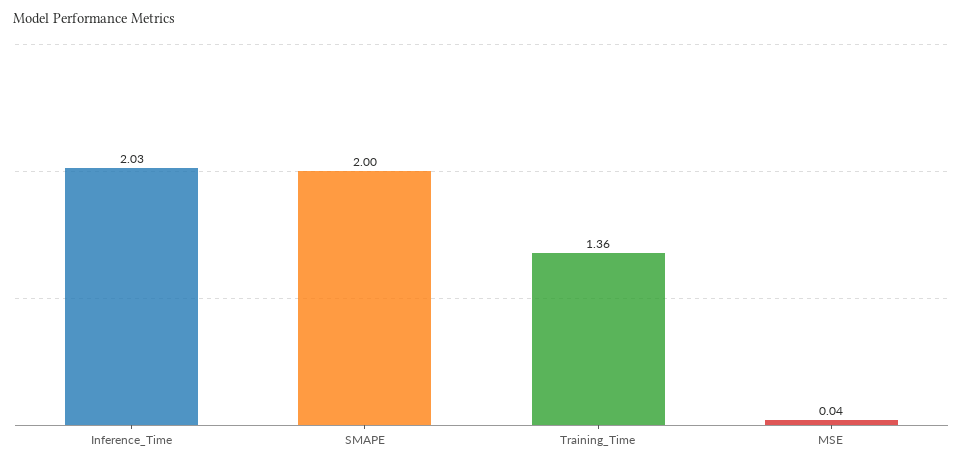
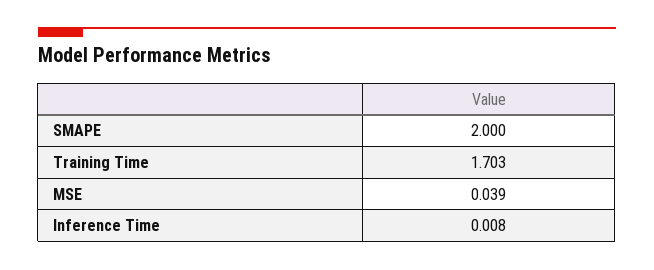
  {
-   "Inference_Time": 2.03,
+   "Inference_Time": 0.008,
    "SMAPE": 2,
-   "Training_Time": 1.36,
+   "Training_Time": 1.703,
    "MSE": 0.039
  }

